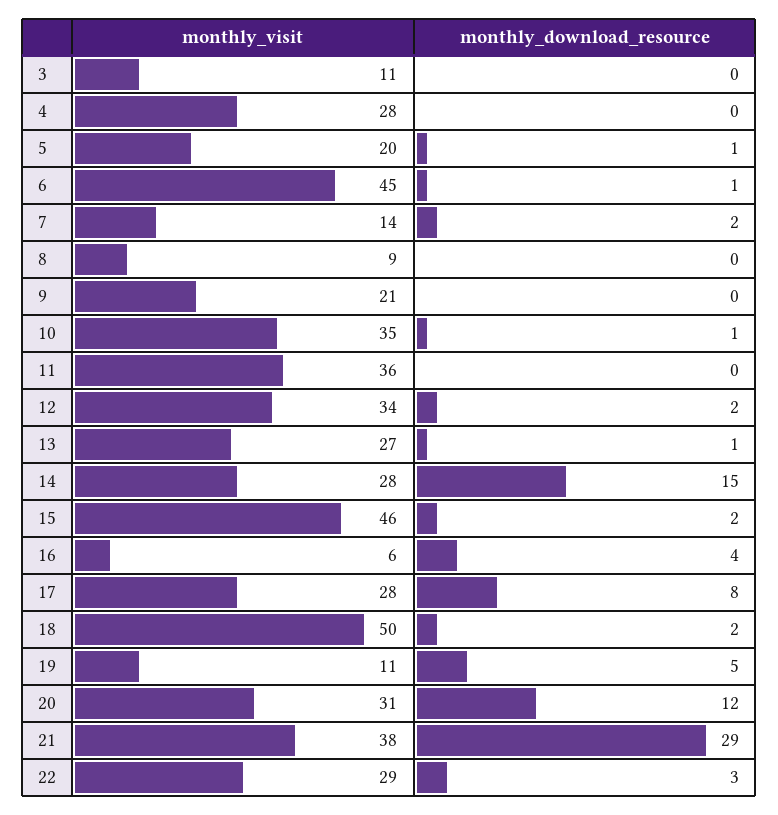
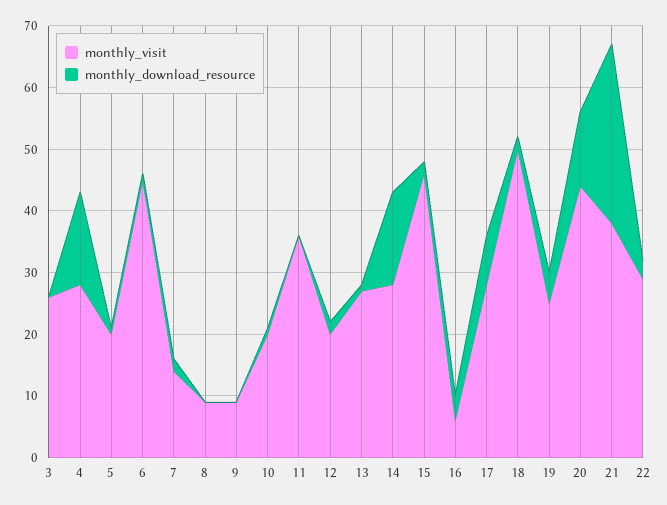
  {
    "monthly_visit": {
-     "3": 11,
+     "3": 25,
      "4": 28,
      "5": 20,
      "6": 45,
      "7": 14,
      "8": 9,
-     "9": 21,
+     "9": 10,
-     "10": 35,
+     "10": 20,
      "11": 36,
-     "12": 34,
+     "12": 20,
      "13": 27,
      "14": 28,
      "15": 46,
      "16": 6,
      "17": 28,
      "18": 50,
-     "19": 11,
+     "19": 25,
-     "20": 31,
+     "20": 45,
      "21": 38,
      "22": 29
    },
    "monthly_download_resource": {
      "3": 0,
-     "4": 0,
+     "4": 15,
      "5": 1,
      "6": 1,
      "7": 2,
      "8": 0,
      "9": 0,
      "10": 1,
      "11": 0,
      "12": 2,
      "13": 1,
      "14": 15,
      "15": 2,
      "16": 4,
      "17": 8,
      "18": 2,
      "19": 5,
      "20": 12,
      "21": 29,
      "22": 3
    }
  }

